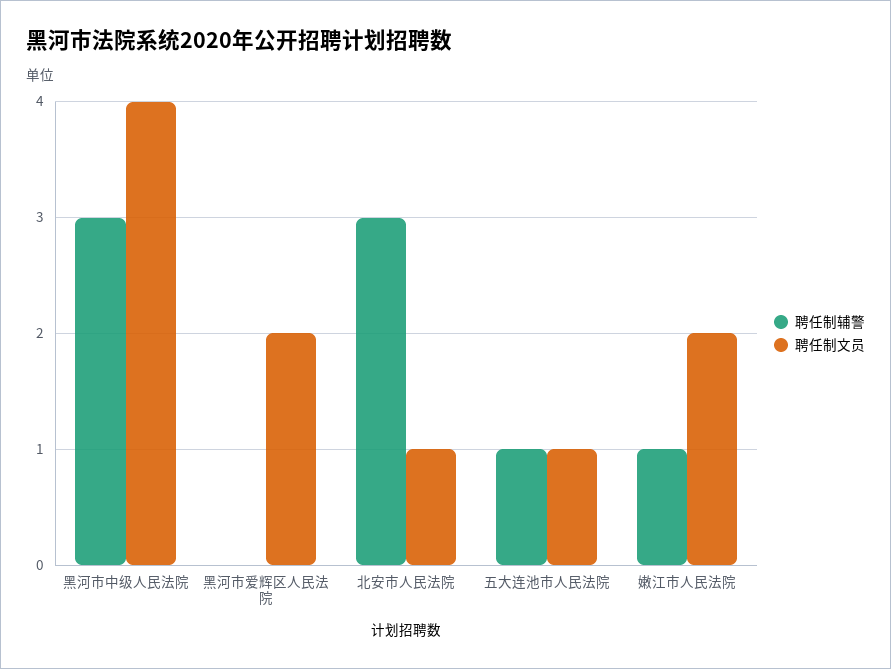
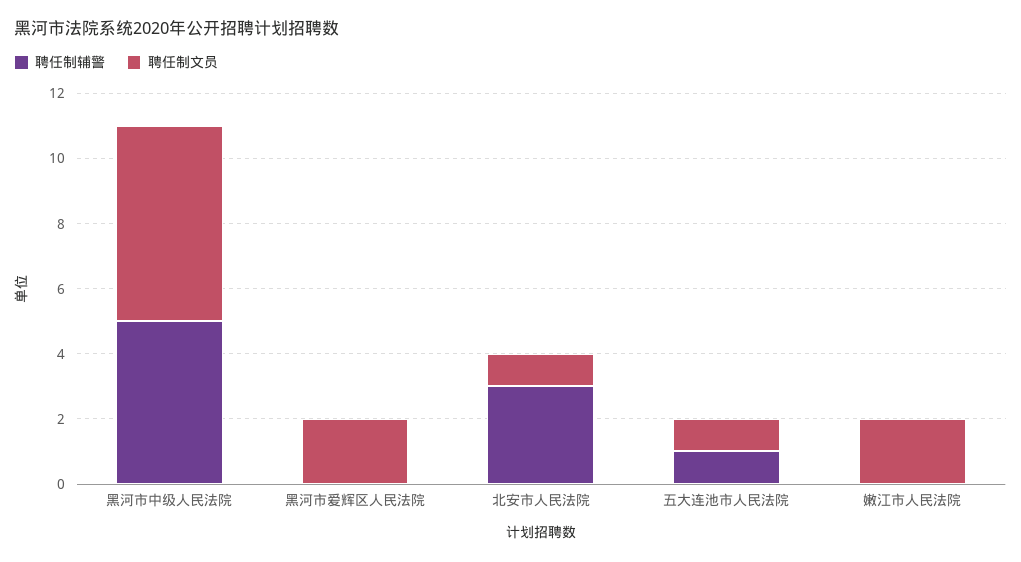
  {
    "聘任制辅警": {
-     "黑河市中级人民法院": 3,
+     "黑河市中级人民法院": 5,
      "黑河市爱辉区人民法院": 0,
      "北安市人民法院": 3,
      "五大连池市人民法院": 1,
-     "嫩江市人民法院": 1
+     "嫩江市人民法院": 0
    },
    "聘任制文员": {
-     "黑河市中级人民法院": 4,
+     "黑河市中级人民法院": 6,
      "黑河市爱辉区人民法院": 2,
      "北安市人民法院": 1,
      "五大连池市人民法院": 1,
      "嫩江市人民法院": 2
    }
  }

